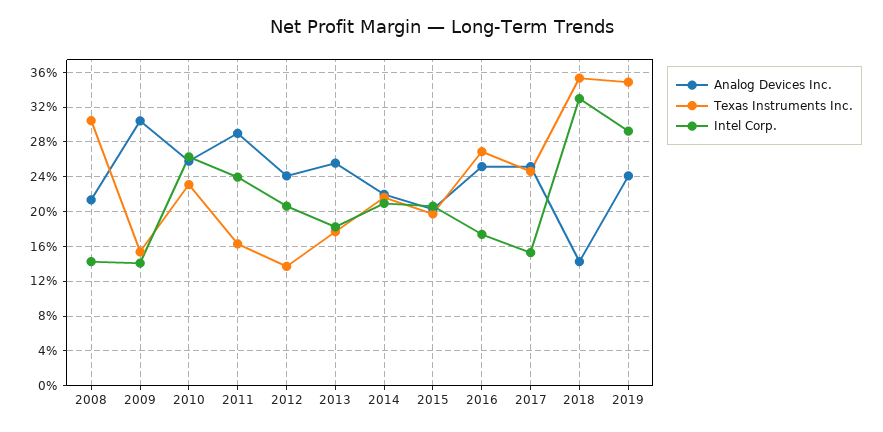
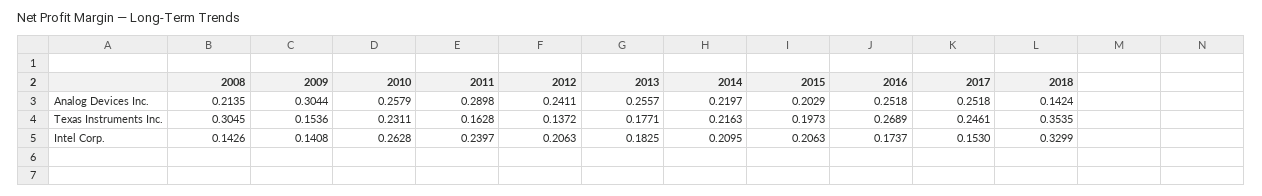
  {
    "Analog Devices Inc.": {
      "2008": 0.2135,
      "2009": 0.3044,
      "2010": 0.2579,
      "2011": 0.2898,
      "2012": 0.2411,
      "2013": 0.2557,
      "2014": 0.2197,
      "2015": 0.2029,
      "2016": 0.2518,
      "2017": 0.2518,
-     "2018": 0.1424,
+     "2018": 0.1424
-     "2019": 0.24
    },
    "Texas Instruments Inc.": {
      "2008": 0.3045,
      "2009": 0.1536,
      "2010": 0.2311,
      "2011": 0.1628,
      "2012": 0.1372,
      "2013": 0.1771,
      "2014": 0.2163,
      "2015": 0.1973,
      "2016": 0.2689,
      "2017": 0.2461,
-     "2018": 0.3535,
+     "2018": 0.3535
-     "2019": 0.35
    },
    "Intel Corp.": {
      "2008": 0.1426,
      "2009": 0.1408,
      "2010": 0.2628,
      "2011": 0.2397,
      "2012": 0.2063,
      "2013": 0.1825,
      "2014": 0.2095,
      "2015": 0.2063,
      "2016": 0.1737,
      "2017": 0.153,
-     "2018": 0.3299,
+     "2018": 0.3299
-     "2019": 0.29
    }
  }

